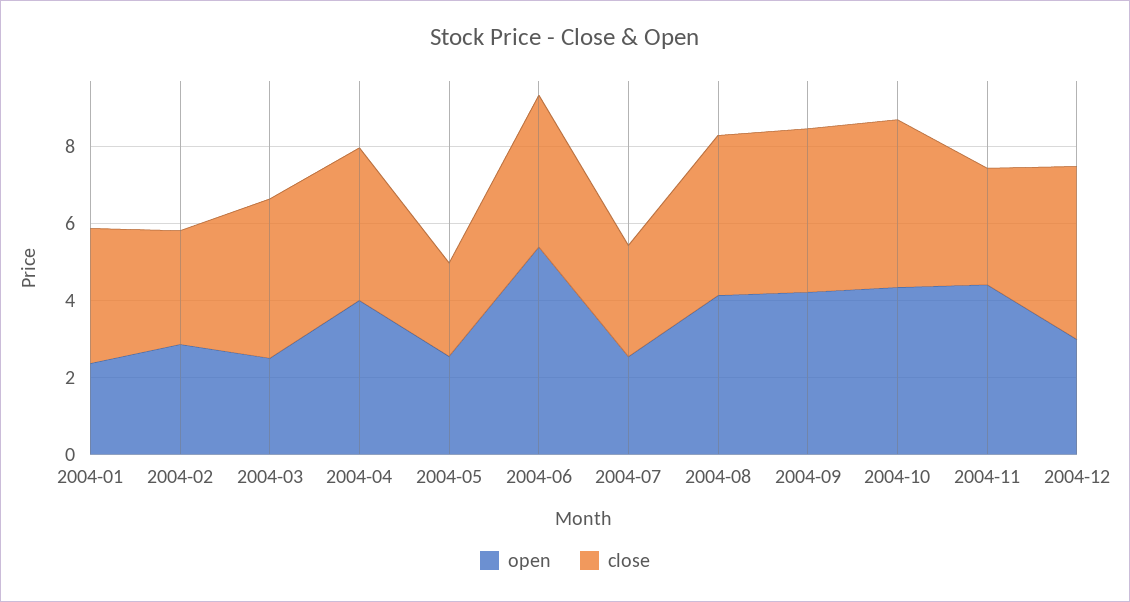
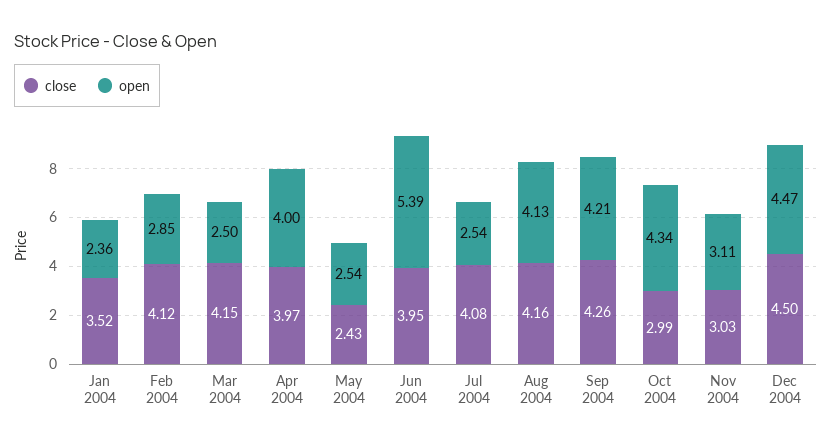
  {
    "open": {
      "2004-01": 2.36,
      "2004-02": 2.85,
      "2004-03": 2.5,
      "2004-04": 4,
      "2004-05": 2.54,
      "2004-06": 5.39,
      "2004-07": 2.54,
      "2004-08": 4.13,
      "2004-09": 4.21,
      "2004-10": 4.34,
-     "2004-11": 4.5,
+     "2004-11": 3.11,
-     "2004-12": 3
+     "2004-12": 4.47
    },
    "close": {
      "2004-01": 3.52,
-     "2004-02": 3,
+     "2004-02": 4.12,
      "2004-03": 4.15,
      "2004-04": 3.97,
      "2004-05": 2.43,
      "2004-06": 3.95,
-     "2004-07": 3,
+     "2004-07": 4.08,
      "2004-08": 4.16,
      "2004-09": 4.26,
-     "2004-10": 4.5,
+     "2004-10": 2.99,
      "2004-11": 3.03,
      "2004-12": 4.5
    }
  }

